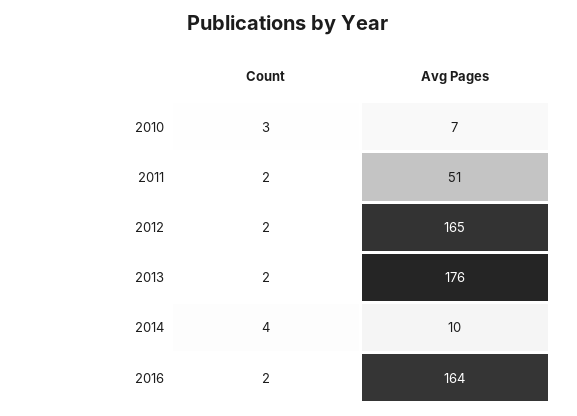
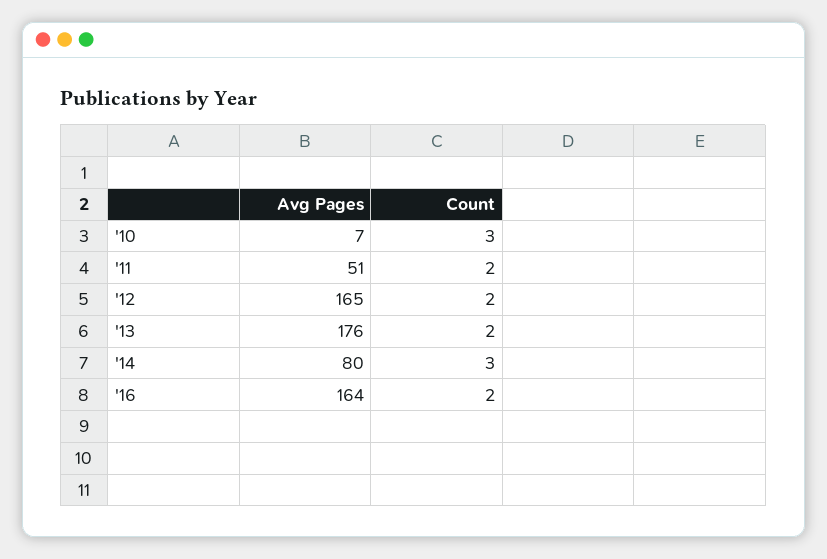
  {
    "Count": {
      "2010": 3,
      "2011": 2,
      "2012": 2,
      "2013": 2,
-     "2014": 4,
+     "2014": 3,
      "2016": 2
    },
    "Avg Pages": {
      "2010": 7,
      "2011": 51,
      "2012": 165,
      "2013": 176,
-     "2014": 10,
+     "2014": 80,
      "2016": 164
    }
  }

